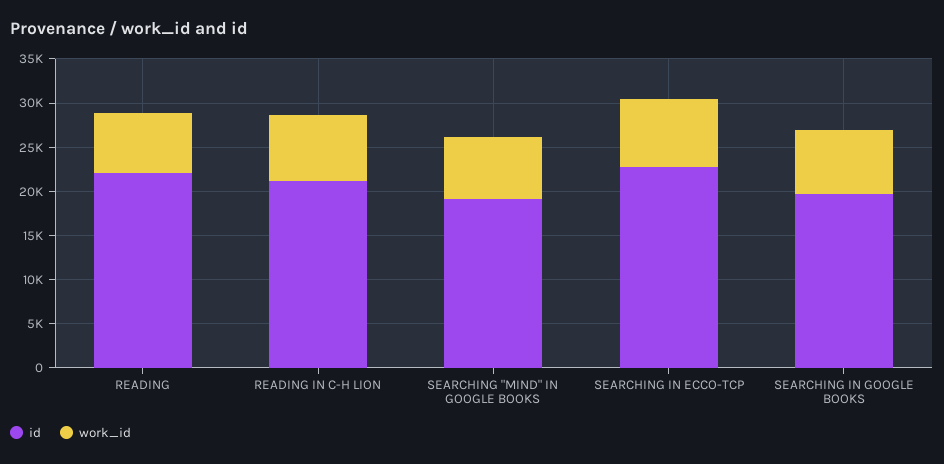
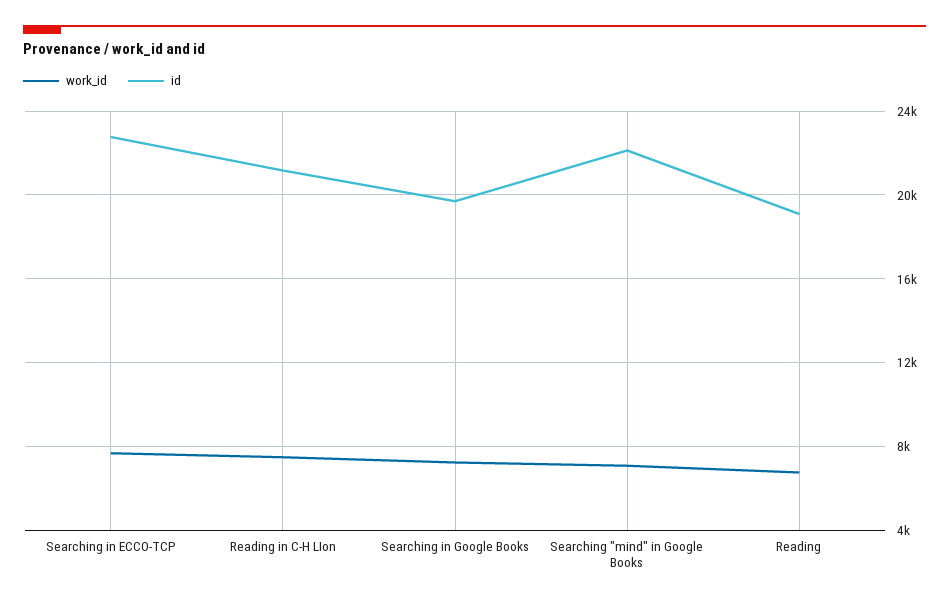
  {
    "id": {
-     "READING": 22000,
+     "READING": 19000,
      "READING IN C-H LION": 21000,
-     "SEARCHING \"MIND\" IN GOOGLE BOOKS": 19000,
+     "SEARCHING \"MIND\" IN GOOGLE BOOKS": 22000,
      "SEARCHING IN ECCO-TCP": 23000,
      "SEARCHING IN GOOGLE BOOKS": 19500
    },
    "work_id": {
      "READING": 7000,
      "READING IN C-H LION": 7500,
      "SEARCHING \"MIND\" IN GOOGLE BOOKS": 7000,
      "SEARCHING IN ECCO-TCP": 7500,
      "SEARCHING IN GOOGLE BOOKS": 7000
    }
  }

